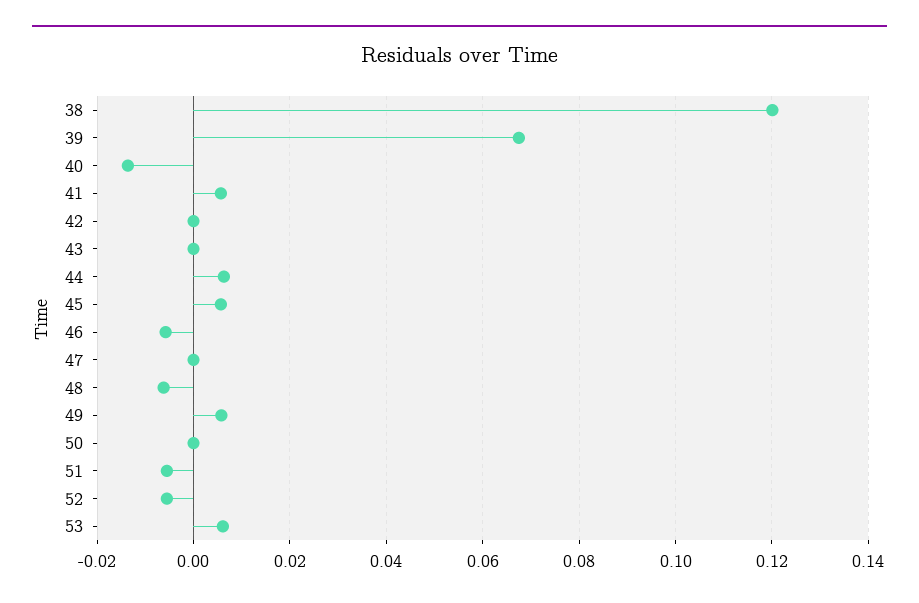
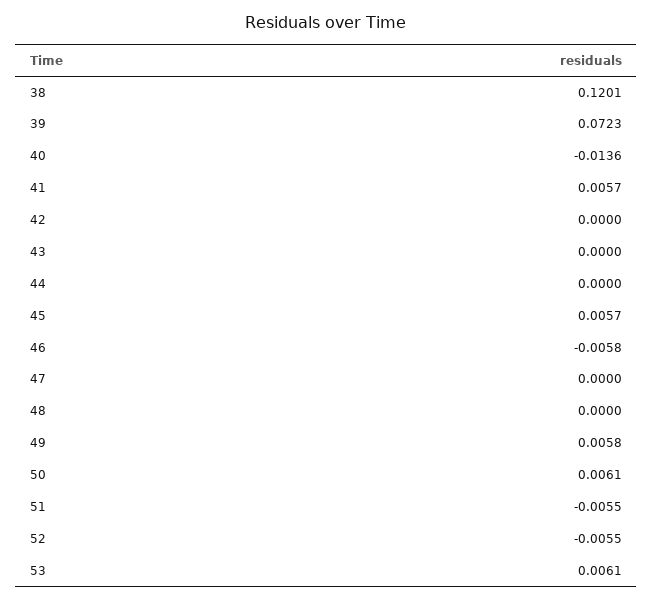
  {
    "38": 0.1201,
-   "39": 0.068,
+   "39": 0.0723,
    "40": -0.0136,
    "41": 0.0057,
    "42": 0,
    "43": 0,
-   "44": 0.006,
+   "44": 0,
    "45": 0.0057,
    "46": -0.0058,
    "47": 0,
-   "48": -0.006,
+   "48": 0,
    "49": 0.0058,
-   "50": 0,
+   "50": 0.0061,
    "51": -0.0055,
    "52": -0.0055,
    "53": 0.0061
  }

